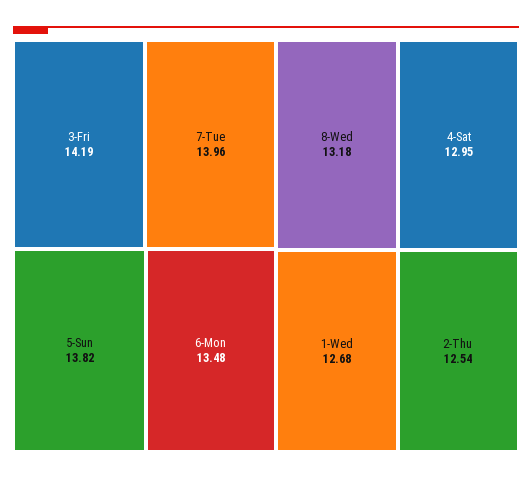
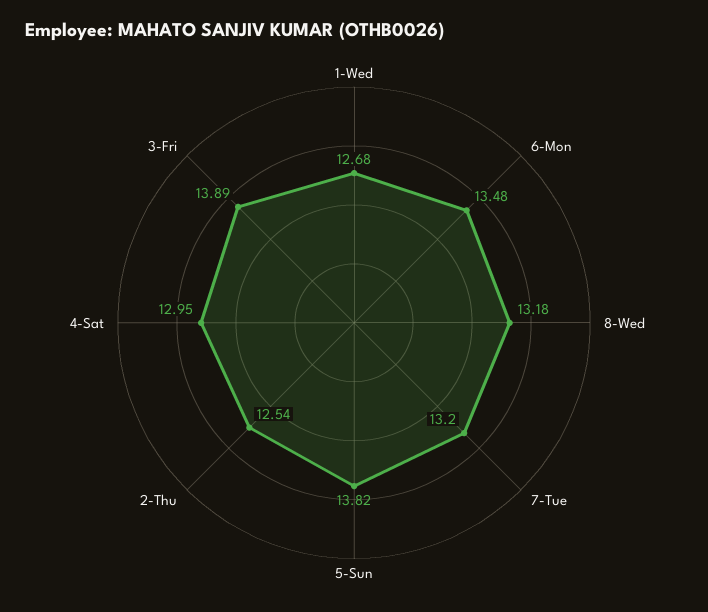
  {
-   "3-Fri": 14.19,
+   "3-Fri": 13.89,
-   "7-Tue": 13.96,
+   "7-Tue": 13.2,
    "5-Sun": 13.82,
    "6-Mon": 13.48,
    "8-Wed": 13.18,
    "4-Sat": 12.95,
    "1-Wed": 12.68,
    "2-Thu": 12.54
  }

